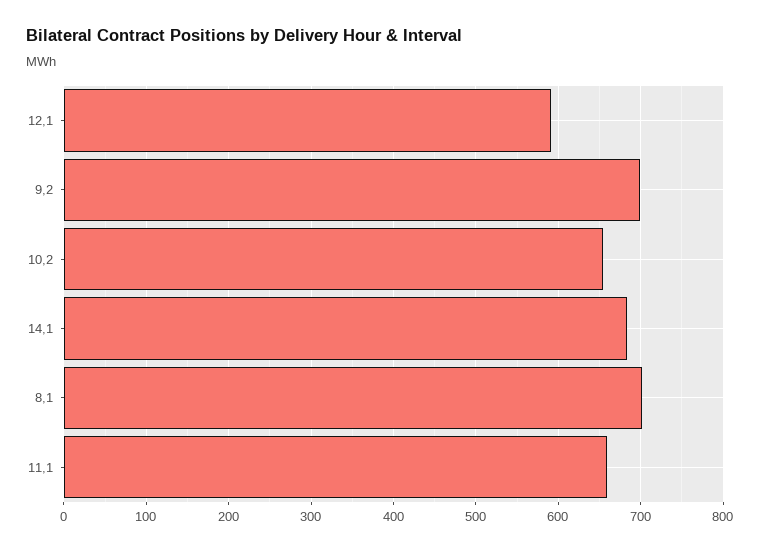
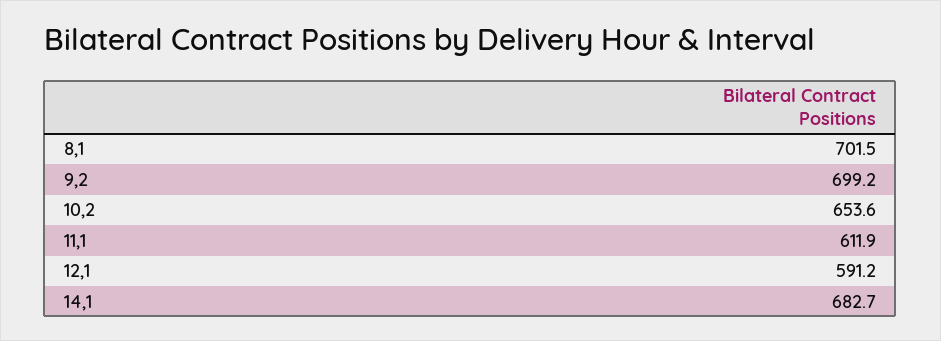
  {
    "12,1": 591.2,
    "9,2": 699.2,
    "10,2": 653.6,
    "14,1": 682.7,
    "8,1": 701.5,
-   "11,1": 660
+   "11,1": 611.9
  }

